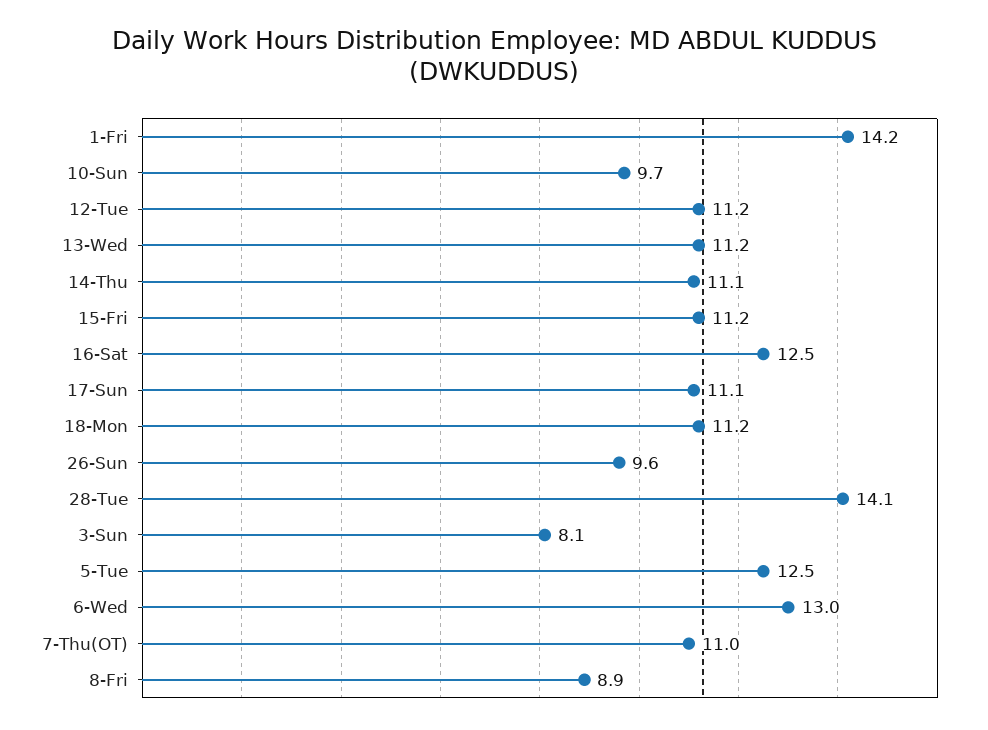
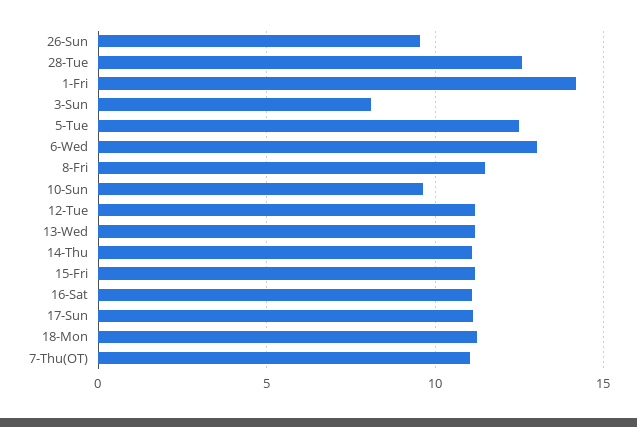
  {
    "1-Fri": 14.2,
    "10-Sun": 9.7,
    "12-Tue": 11.2,
    "13-Wed": 11.2,
    "14-Thu": 11.1,
    "15-Fri": 11.2,
-   "16-Sat": 12.5,
+   "16-Sat": 11,
    "17-Sun": 11.1,
    "18-Mon": 11.2,
    "26-Sun": 9.6,
-   "28-Tue": 14.1,
+   "28-Tue": 12.5,
    "3-Sun": 8.1,
    "5-Tue": 12.5,
    "6-Wed": 13,
    "7-Thu(OT)": 11,
-   "8-Fri": 8.9
+   "8-Fri": 11.5
  }

